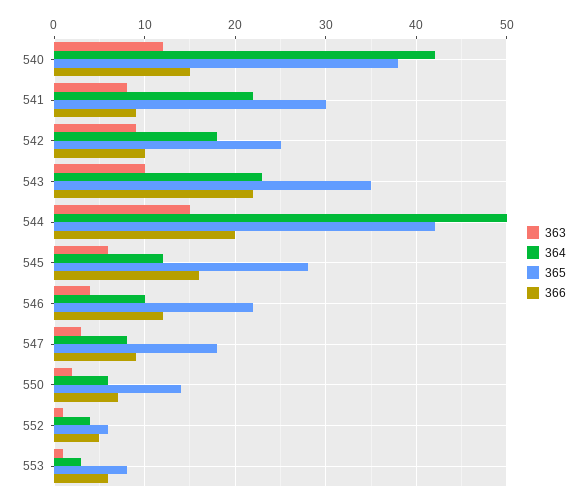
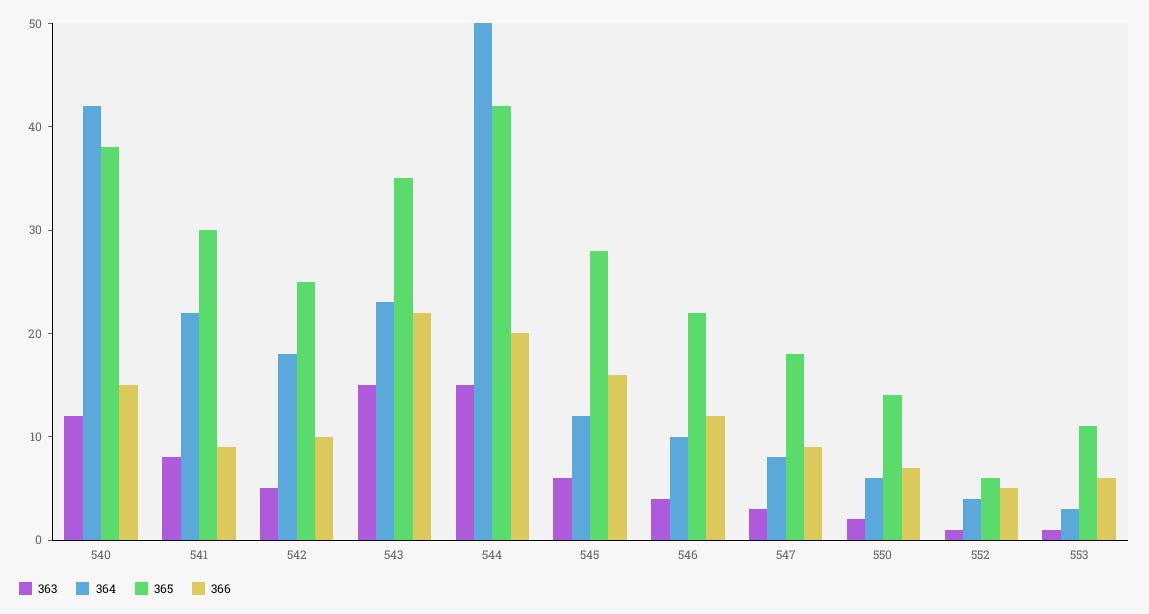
  {
    "363": {
      "540": 12,
      "541": 8,
-     "542": 9,
+     "542": 5,
-     "543": 10,
+     "543": 15,
      "544": 15,
      "545": 6,
      "546": 4,
      "547": 3,
      "550": 2,
      "552": 1,
      "553": 1
    },
    "364": {
      "540": 42,
      "541": 22,
      "542": 18,
      "543": 23,
      "544": 50,
      "545": 12,
      "546": 10,
      "547": 8,
      "550": 6,
      "552": 4,
      "553": 3
    },
    "365": {
      "540": 38,
      "541": 30,
      "542": 25,
      "543": 35,
      "544": 42,
      "545": 28,
      "546": 22,
      "547": 18,
      "550": 14,
      "552": 6,
-     "553": 8
+     "553": 11
    },
    "366": {
      "540": 15,
      "541": 9,
      "542": 10,
      "543": 22,
      "544": 20,
      "545": 16,
      "546": 12,
      "547": 9,
      "550": 7,
      "552": 5,
      "553": 6
    }
  }

